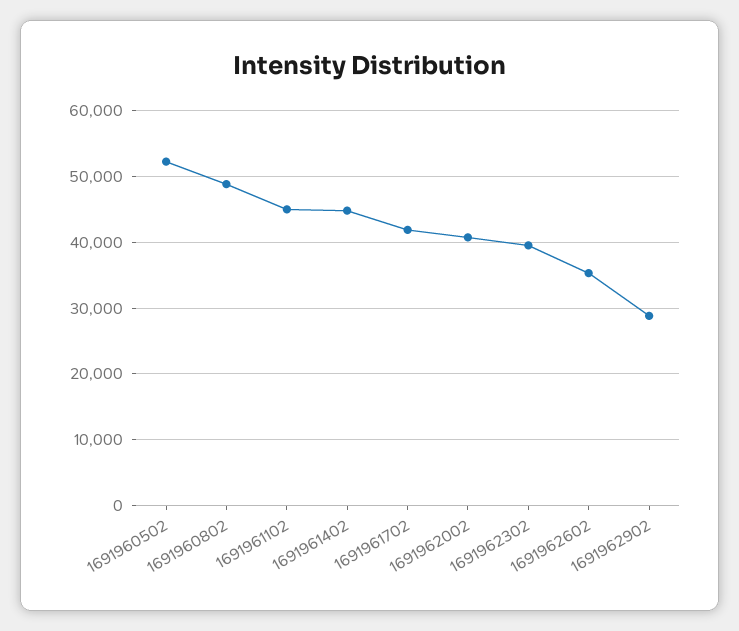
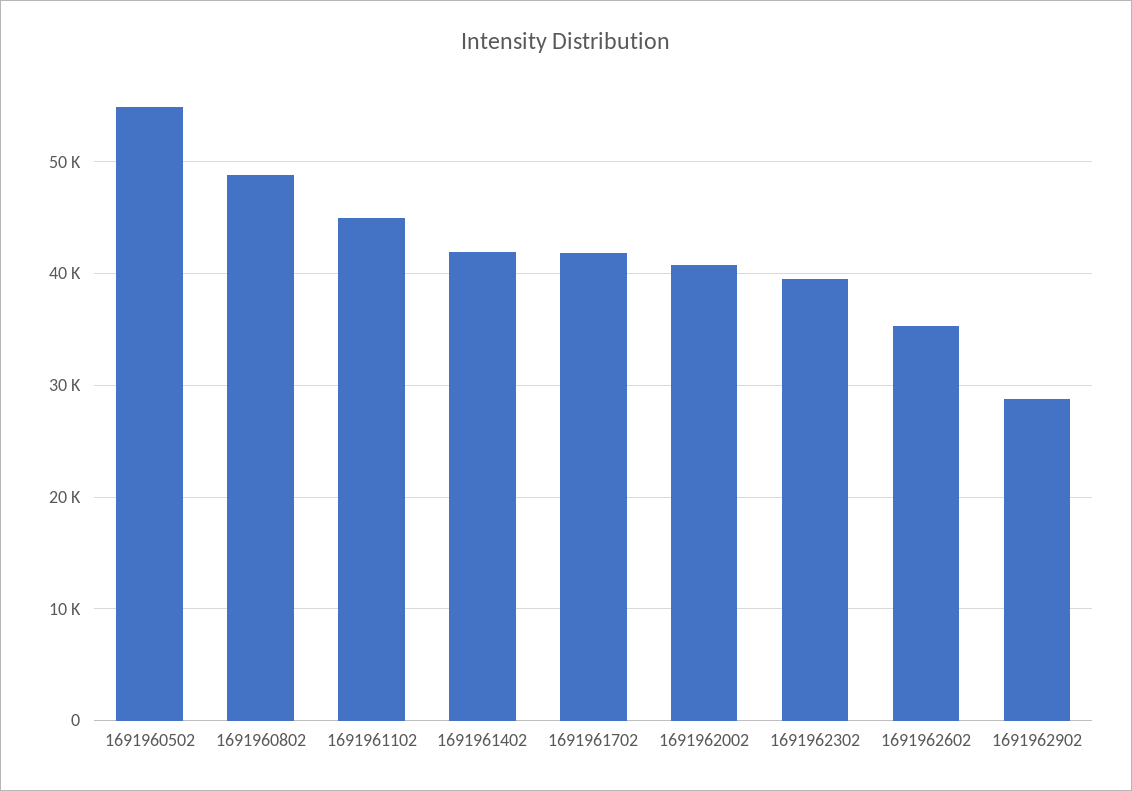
  {
-   "1691960502": 52000,
+   "1691960502": 55000,
    "1691960802": 49000,
    "1691961102": 45000,
-   "1691961402": 45000,
+   "1691961402": 42000,
    "1691961702": 42000,
    "1691962002": 41000,
    "1691962302": 40000,
    "1691962602": 35000,
    "1691962902": 29000
  }

